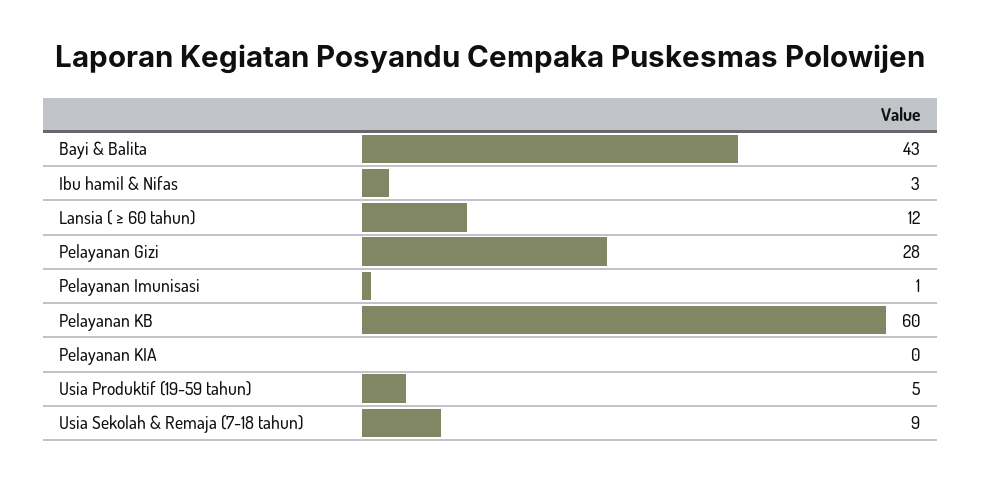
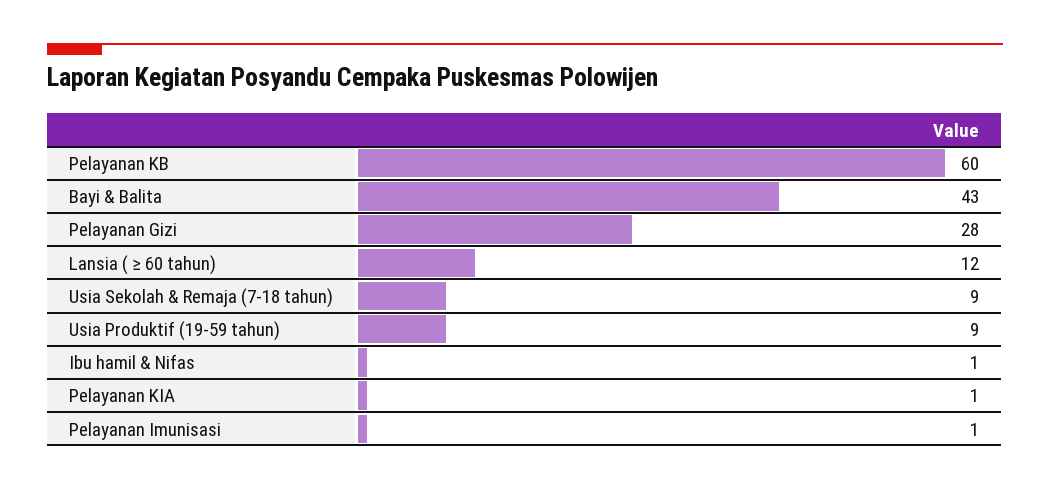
  {
    "Bayi & Balita": 43,
-   "Ibu hamil & Nifas": 3,
+   "Ibu hamil & Nifas": 1,
    "Lansia ( ≥ 60 tahun)": 12,
    "Pelayanan Gizi": 28,
    "Pelayanan Imunisasi": 1,
    "Pelayanan KB": 60,
-   "Pelayanan KIA": 0,
+   "Pelayanan KIA": 1,
-   "Usia Produktif (19-59 tahun)": 5,
+   "Usia Produktif (19-59 tahun)": 9,
    "Usia Sekolah & Remaja (7-18 tahun)": 9
  }

